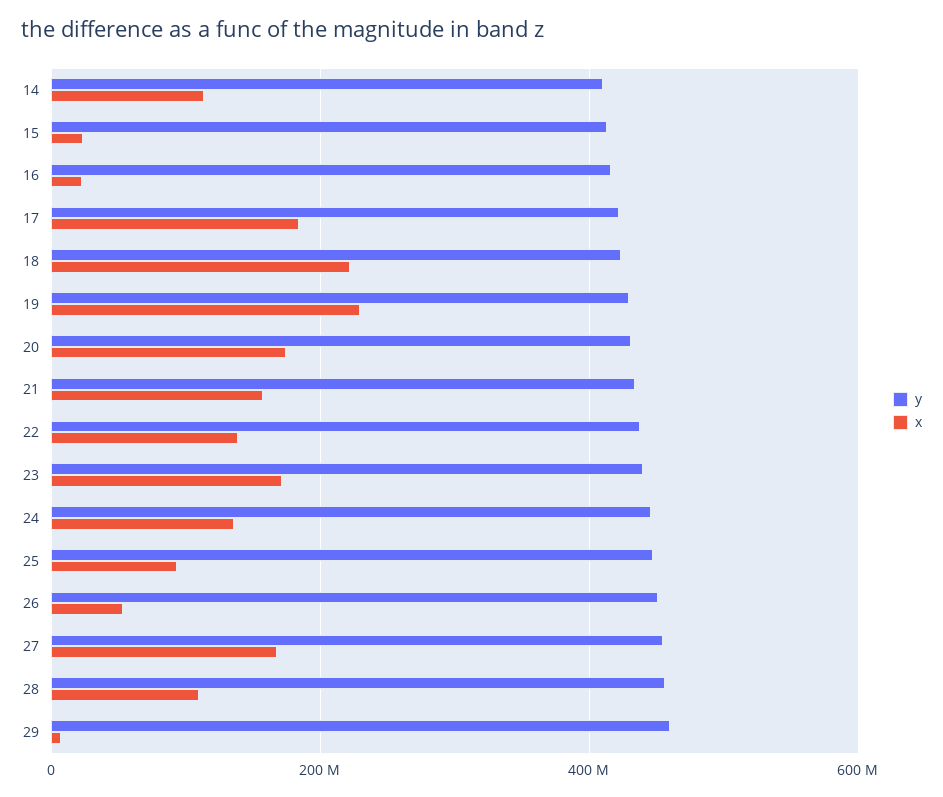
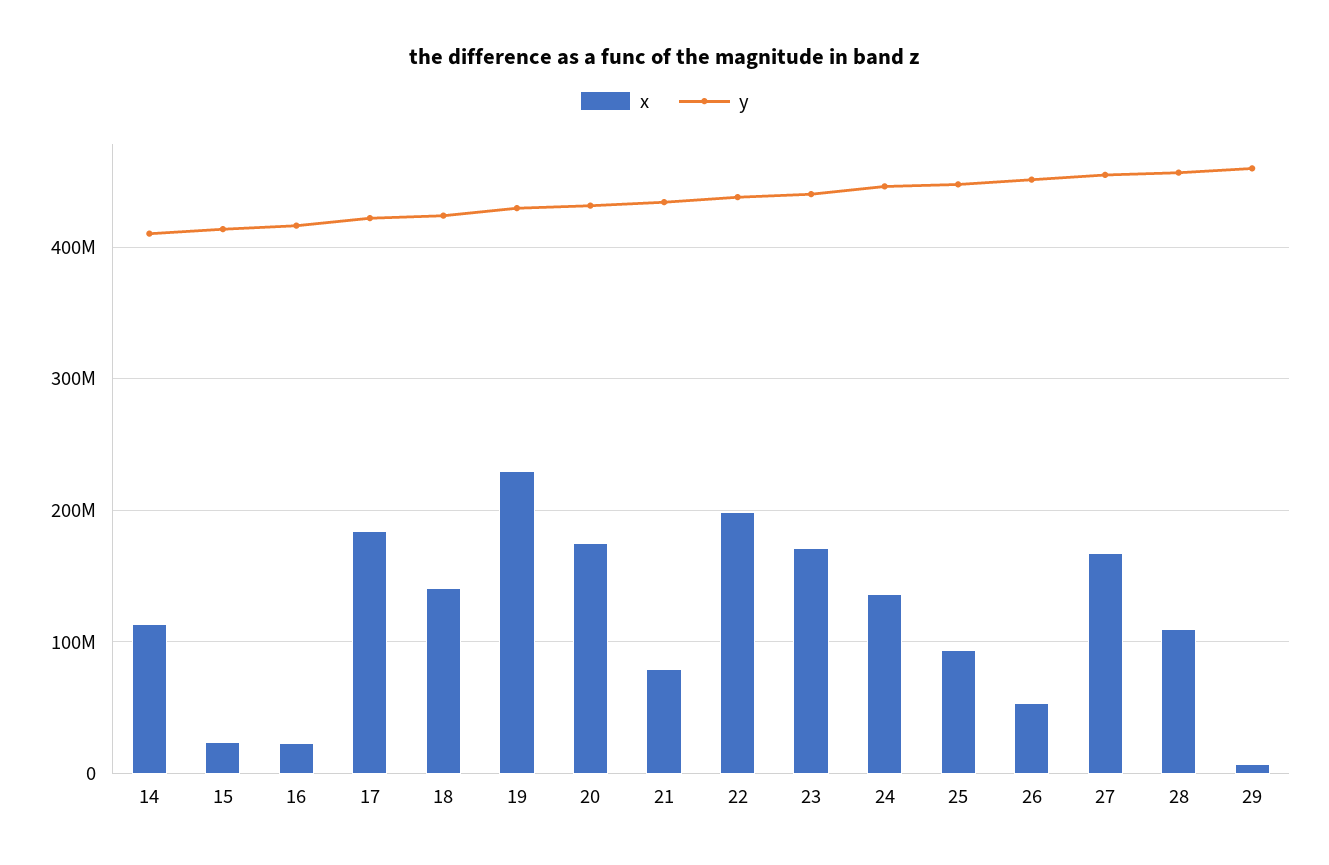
  {
    "y": {
      "14": 410000000,
      "15": 410000000,
      "16": 420000000,
      "17": 420000000,
      "18": 420000000,
      "19": 430000000,
      "20": 430000000,
      "21": 430000000,
      "22": 440000000,
      "23": 440000000,
      "24": 450000000,
      "25": 450000000,
      "26": 450000000,
      "27": 450000000,
      "28": 460000000,
      "29": 460000000
    },
    "x": {
      "14": 110000000,
      "15": 20000000,
      "16": 20000000,
      "17": 180000000,
-     "18": 220000000,
+     "18": 140000000,
      "19": 230000000,
      "20": 170000000,
-     "21": 160000000,
+     "21": 80000000,
-     "22": 140000000,
+     "22": 200000000,
      "23": 170000000,
      "24": 140000000,
      "25": 90000000,
      "26": 50000000,
      "27": 170000000,
      "28": 110000000,
      "29": 10000000
    }
  }

